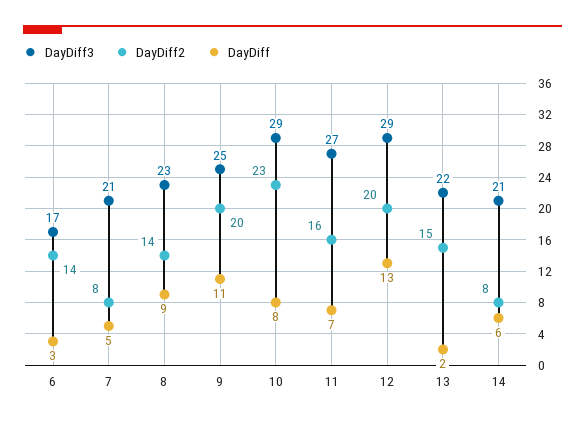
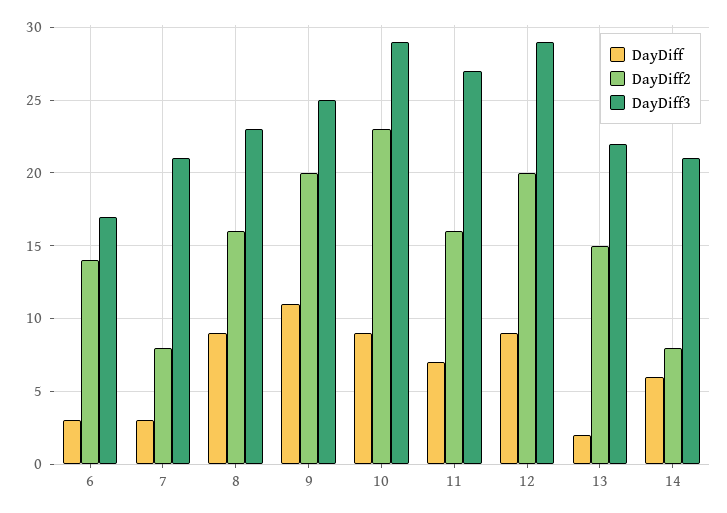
  {
    "DayDiff3": {
      "6": 17,
      "7": 21,
      "8": 23,
      "9": 25,
      "10": 29,
      "11": 27,
      "12": 29,
      "13": 22,
      "14": 21
    },
    "DayDiff2": {
      "6": 14,
      "7": 8,
-     "8": 14,
+     "8": 16,
      "9": 20,
      "10": 23,
      "11": 16,
      "12": 20,
      "13": 15,
      "14": 8
    },
    "DayDiff": {
      "6": 3,
-     "7": 5,
+     "7": 3,
      "8": 9,
      "9": 11,
-     "10": 8,
+     "10": 9,
      "11": 7,
-     "12": 13,
+     "12": 9,
      "13": 2,
      "14": 6
    }
  }

